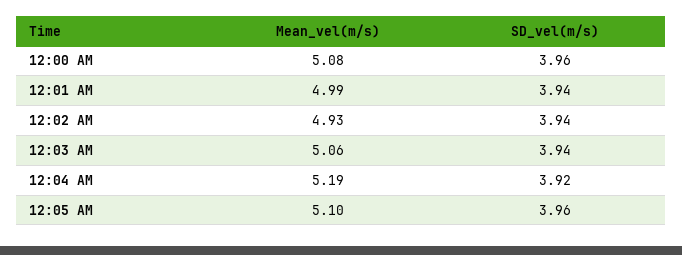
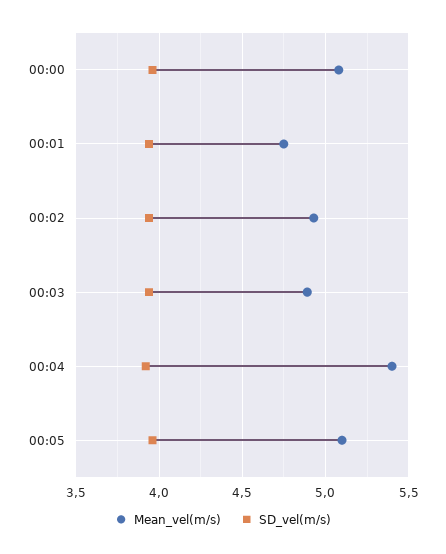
  {
    "Mean_vel(m/s)": {
      "12:00 AM": 5.08,
-     "12:01 AM": 4.99,
+     "12:01 AM": 4.75,
      "12:02 AM": 4.93,
-     "12:03 AM": 5.06,
+     "12:03 AM": 4.9,
-     "12:04 AM": 5.19,
+     "12:04 AM": 5.4,
      "12:05 AM": 5.1
    },
    "SD_vel(m/s)": {
      "12:00 AM": 3.96,
      "12:01 AM": 3.94,
      "12:02 AM": 3.94,
      "12:03 AM": 3.94,
      "12:04 AM": 3.92,
      "12:05 AM": 3.96
    }
  }

